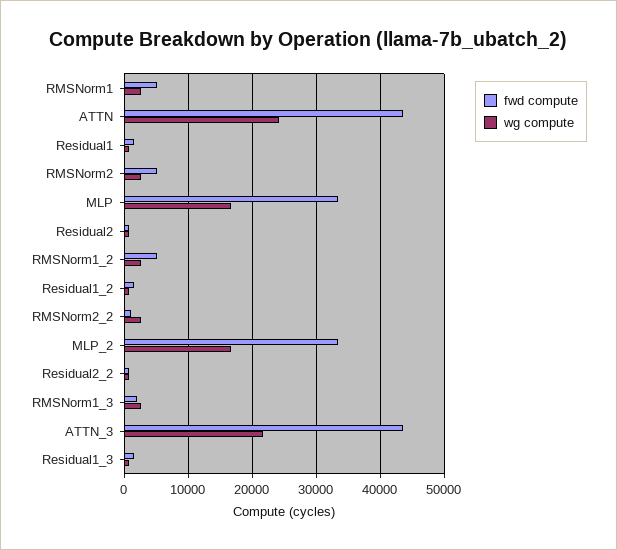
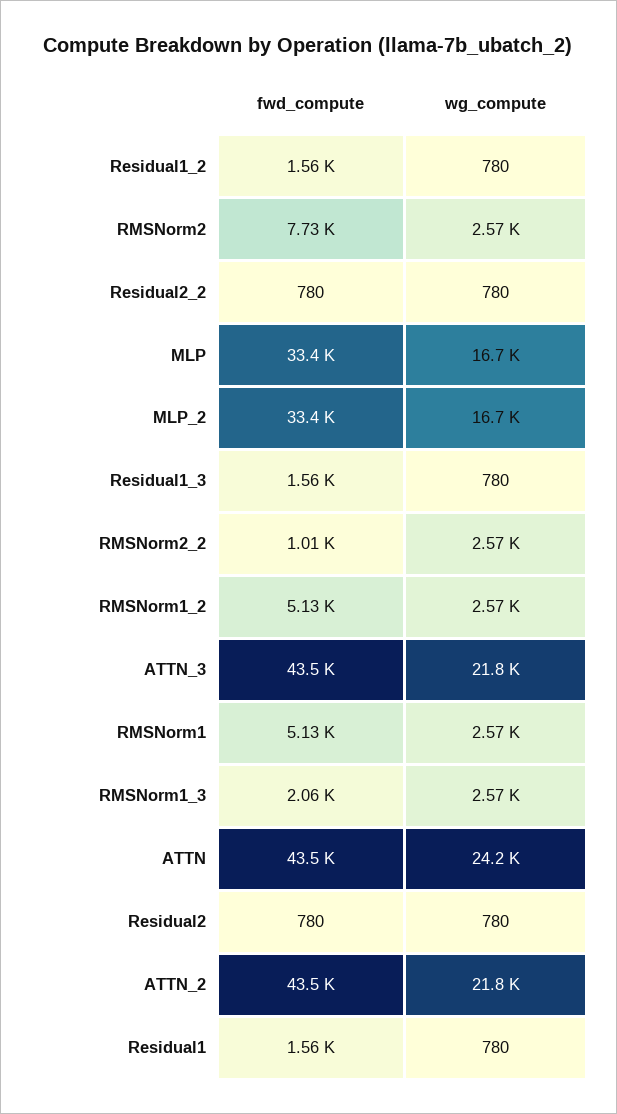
  {
    "fwd compute": {
      "RMSNorm1": 5130,
      "ATTN": 43500,
      "Residual1": 1560,
-     "RMSNorm2": 5000,
+     "RMSNorm2": 7730,
      "MLP": 33400,
      "Residual2": 780,
      "RMSNorm1_2": 5130,
      "Residual1_2": 1560,
      "RMSNorm2_2": 1010,
      "MLP_2": 33400,
      "Residual2_2": 780,
      "RMSNorm1_3": 2060,
      "ATTN_3": 43500,
-     "Residual1_3": 1560
+     "Residual1_3": 1560,
+     "ATTN_2": 43500
    },
    "wg compute": {
      "RMSNorm1": 2570,
      "ATTN": 24200,
      "Residual1": 780,
      "RMSNorm2": 2570,
      "MLP": 16700,
      "Residual2": 780,
      "RMSNorm1_2": 2570,
      "Residual1_2": 780,
      "RMSNorm2_2": 2570,
      "MLP_2": 16700,
      "Residual2_2": 780,
      "RMSNorm1_3": 2570,
      "ATTN_3": 21800,
-     "Residual1_3": 780
+     "Residual1_3": 780,
+     "ATTN_2": 21800
    }
  }

